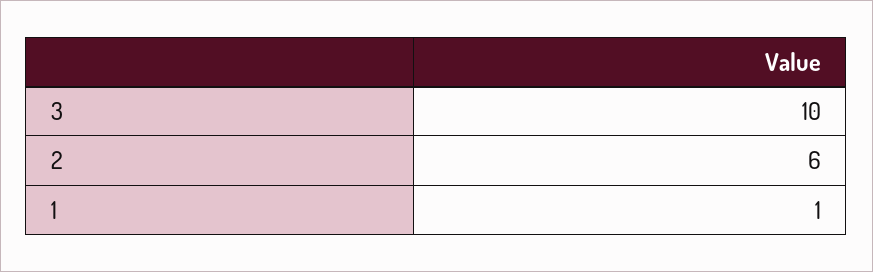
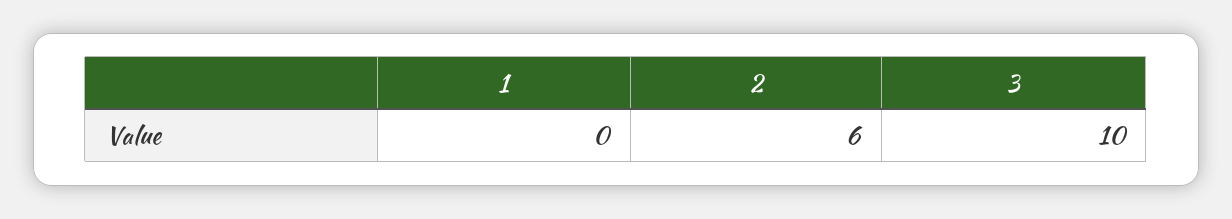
  {
    "3": 10,
    "2": 6,
-   "1": 1
+   "1": 0
  }

